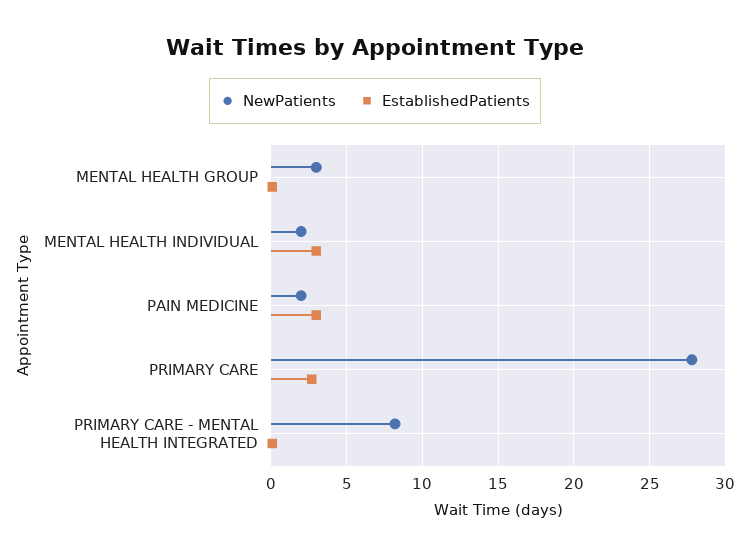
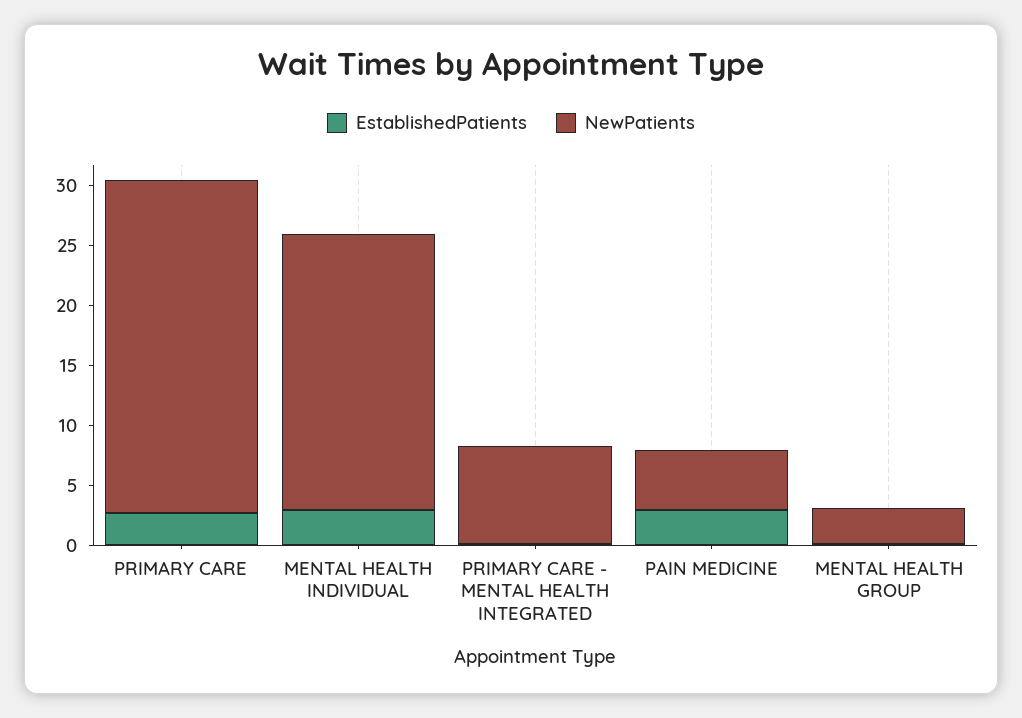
  {
    "NewPatients": {
      "MENTAL HEALTH GROUP": 3,
-     "MENTAL HEALTH INDIVIDUAL": 2,
+     "MENTAL HEALTH INDIVIDUAL": 23,
-     "PAIN MEDICINE": 2,
+     "PAIN MEDICINE": 5,
      "PRIMARY CARE": 28,
      "PRIMARY CARE - MENTAL HEALTH INTEGRATED": 8
    },
    "EstablishedPatients": {
      "MENTAL HEALTH GROUP": 0,
      "MENTAL HEALTH INDIVIDUAL": 3,
      "PAIN MEDICINE": 3,
      "PRIMARY CARE": 2.5,
      "PRIMARY CARE - MENTAL HEALTH INTEGRATED": 0
    }
  }

